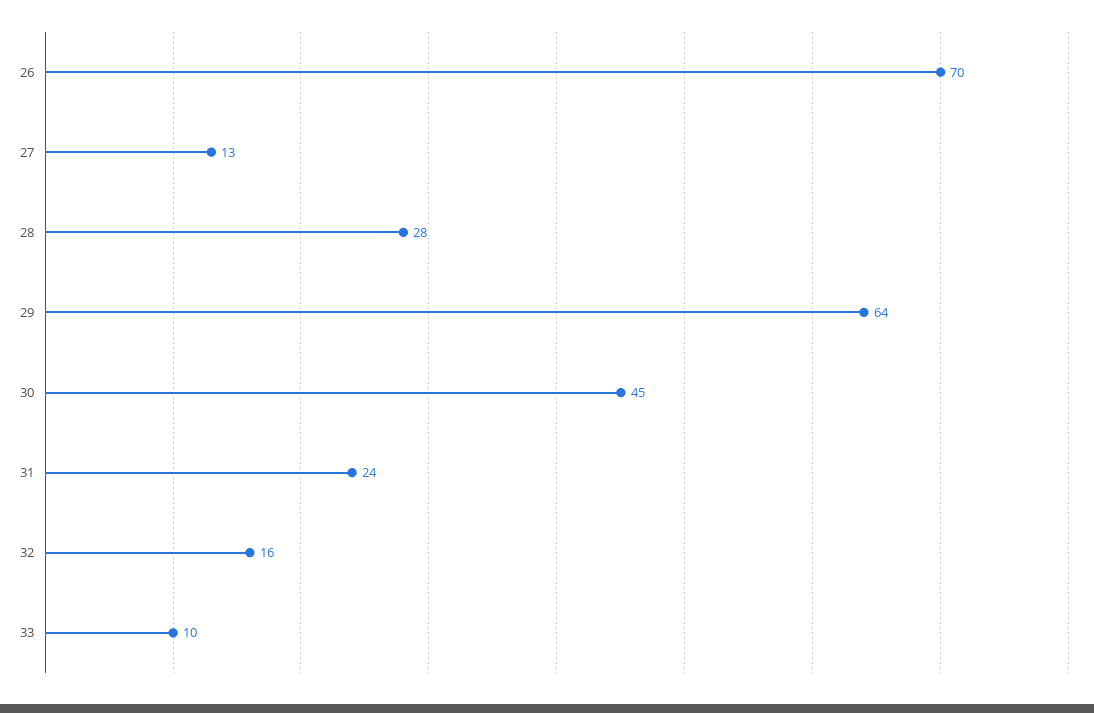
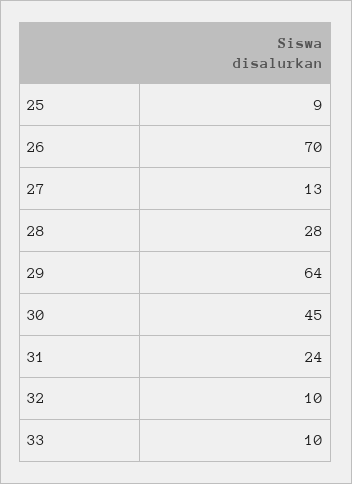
  {
    "26": 70,
    "27": 13,
    "28": 28,
    "29": 64,
    "30": 45,
    "31": 24,
-   "32": 16,
+   "32": 10,
-   "33": 10
+   "33": 10,
+   "25": 9
  }

